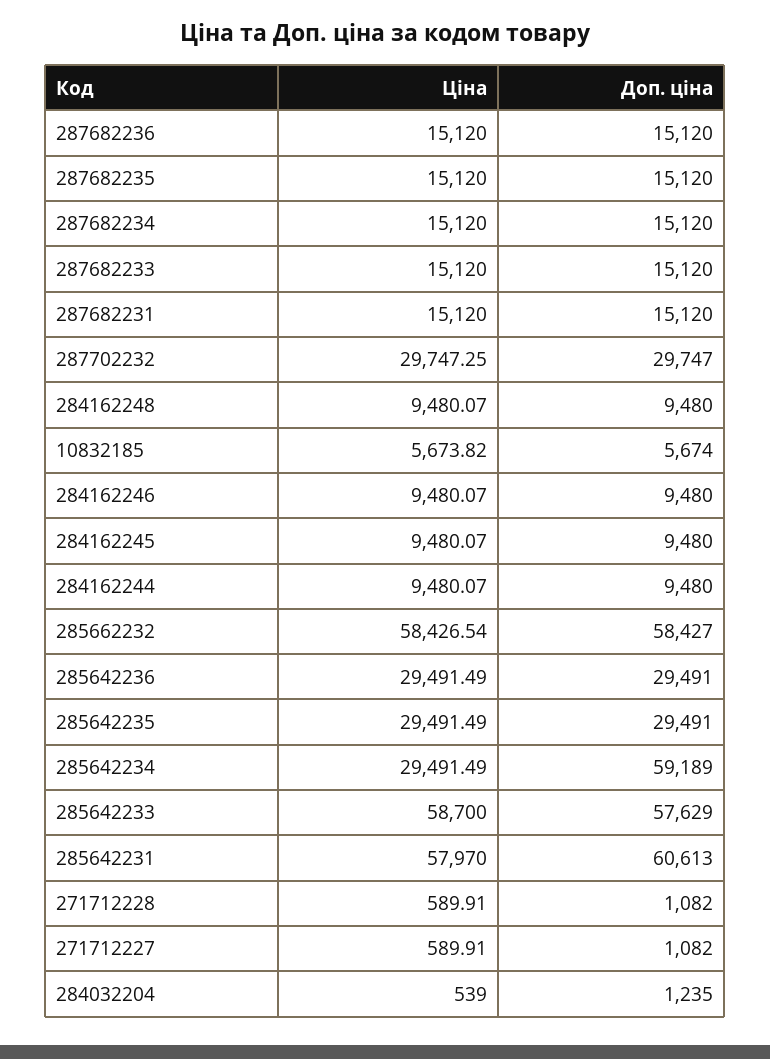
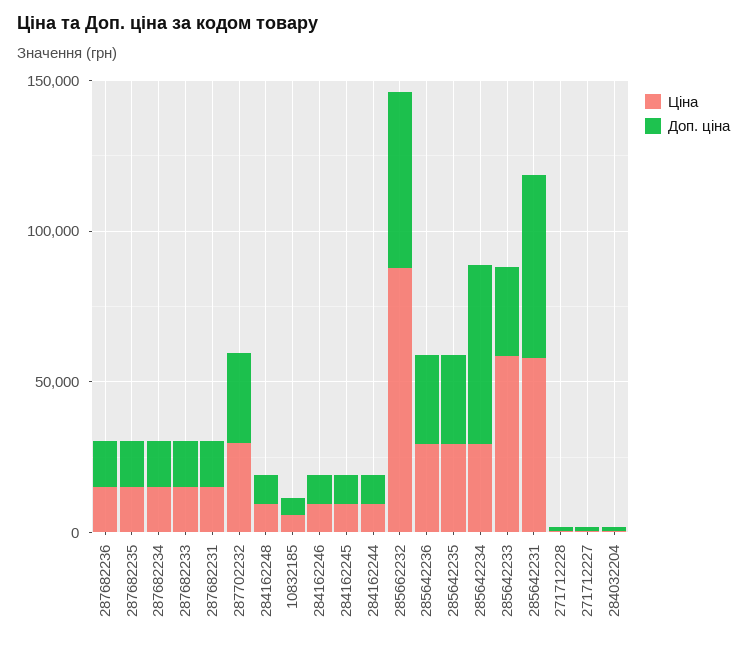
  {
    "Ціна": {
      "287682236": 15120,
      "287682235": 15120,
      "287682234": 15120,
      "287682233": 15120,
      "287682231": 15120,
      "287702232": 29747.25,
      "284162248": 9480.07,
      "10832185": 5673.82,
      "284162246": 9480.07,
      "284162245": 9480.07,
      "284162244": 9480.07,
-     "285662232": 58426.54,
+     "285662232": 90000,
      "285642236": 29491.49,
      "285642235": 29491.49,
      "285642234": 29491.49,
      "285642233": 58700,
      "285642231": 57970,
      "271712228": 589.91,
      "271712227": 589.91,
      "284032204": 539
    },
    "Доп. ціна": {
      "287682236": 15120,
      "287682235": 15120,
      "287682234": 15120,
      "287682233": 15120,
      "287682231": 15120,
      "287702232": 29747,
      "284162248": 9480,
      "10832185": 5674,
      "284162246": 9480,
      "284162245": 9480,
      "284162244": 9480,
      "285662232": 58427,
      "285642236": 29491,
      "285642235": 29491,
      "285642234": 59189,
-     "285642233": 57629,
+     "285642233": 30000,
      "285642231": 60613,
      "271712228": 1082,
      "271712227": 1082,
      "284032204": 1235
    }
  }

